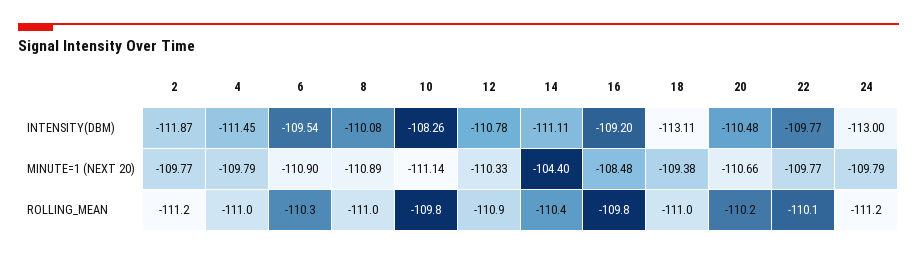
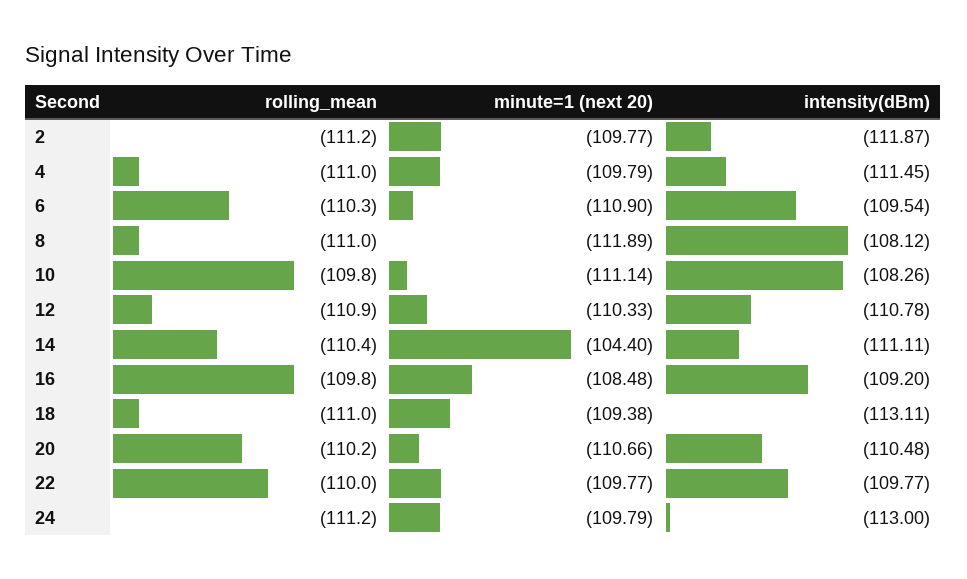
  {
    "2": {
      "INTENSITY(DBM)": -111.87,
      "MINUTE=1 (NEXT 20)": -109.77,
      "ROLLING_MEAN": -111.2
    },
    "4": {
      "INTENSITY(DBM)": -111.45,
      "MINUTE=1 (NEXT 20)": -109.79,
      "ROLLING_MEAN": -111
    },
    "6": {
      "INTENSITY(DBM)": -109.54,
      "MINUTE=1 (NEXT 20)": -110.9,
      "ROLLING_MEAN": -110.3
    },
    "8": {
-     "INTENSITY(DBM)": -110.08,
+     "INTENSITY(DBM)": -108.12,
-     "MINUTE=1 (NEXT 20)": -110.89,
+     "MINUTE=1 (NEXT 20)": -111.89,
      "ROLLING_MEAN": -111
    },
    "10": {
      "INTENSITY(DBM)": -108.26,
      "MINUTE=1 (NEXT 20)": -111.14,
      "ROLLING_MEAN": -109.8
    },
    "12": {
      "INTENSITY(DBM)": -110.78,
      "MINUTE=1 (NEXT 20)": -110.33,
      "ROLLING_MEAN": -110.9
    },
    "14": {
      "INTENSITY(DBM)": -111.11,
      "MINUTE=1 (NEXT 20)": -104.4,
      "ROLLING_MEAN": -110.4
    },
    "16": {
      "INTENSITY(DBM)": -109.2,
      "MINUTE=1 (NEXT 20)": -108.48,
      "ROLLING_MEAN": -109.8
    },
    "18": {
      "INTENSITY(DBM)": -113.11,
      "MINUTE=1 (NEXT 20)": -109.38,
      "ROLLING_MEAN": -111
    },
    "20": {
      "INTENSITY(DBM)": -110.48,
      "MINUTE=1 (NEXT 20)": -110.66,
      "ROLLING_MEAN": -110.2
    },
    "22": {
      "INTENSITY(DBM)": -109.77,
      "MINUTE=1 (NEXT 20)": -109.77,
-     "ROLLING_MEAN": -110.1
+     "ROLLING_MEAN": -110
    },
    "24": {
      "INTENSITY(DBM)": -113,
      "MINUTE=1 (NEXT 20)": -109.79,
      "ROLLING_MEAN": -111.2
    }
  }

